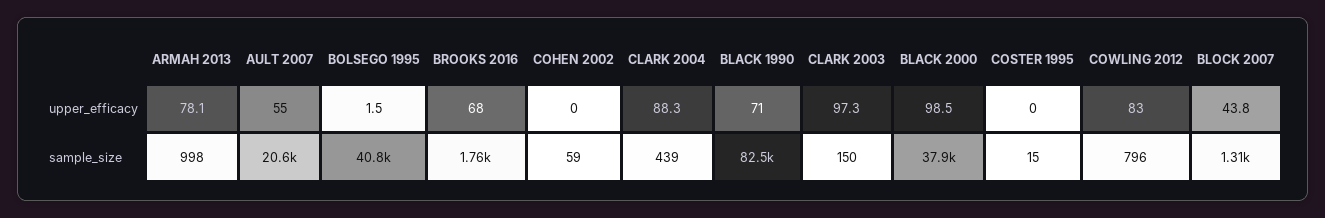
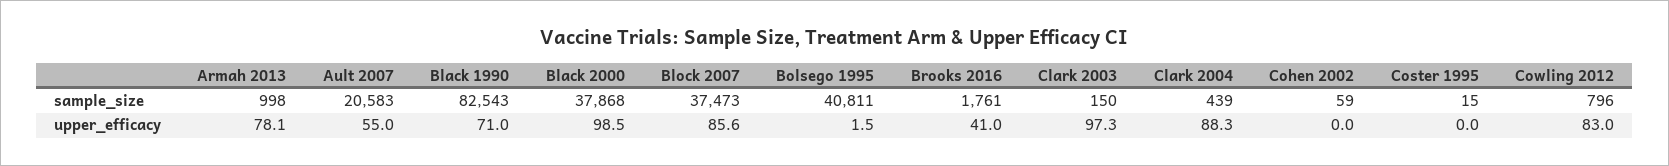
  {
    "ARMAH 2013": {
      "upper_efficacy": 78.1,
      "sample_size": 998
    },
    "AULT 2007": {
      "upper_efficacy": 55,
      "sample_size": 20583
    },
    "BOLSEGO 1995": {
      "upper_efficacy": 1.5,
      "sample_size": 40811
    },
    "BROOKS 2016": {
-     "upper_efficacy": 68,
+     "upper_efficacy": 41,
      "sample_size": 1761
    },
    "COHEN 2002": {
      "upper_efficacy": 0,
      "sample_size": 59
    },
    "CLARK 2004": {
      "upper_efficacy": 88.3,
      "sample_size": 439
    },
    "BLACK 1990": {
      "upper_efficacy": 71,
      "sample_size": 82543
    },
    "CLARK 2003": {
      "upper_efficacy": 97.3,
      "sample_size": 150
    },
    "BLACK 2000": {
      "upper_efficacy": 98.5,
      "sample_size": 37868
    },
    "COSTER 1995": {
      "upper_efficacy": 0,
      "sample_size": 15
    },
    "COWLING 2012": {
      "upper_efficacy": 83,
      "sample_size": 796
    },
    "BLOCK 2007": {
-     "upper_efficacy": 43.8,
+     "upper_efficacy": 85.6,
-     "sample_size": 1310
+     "sample_size": 37473
    }
  }

